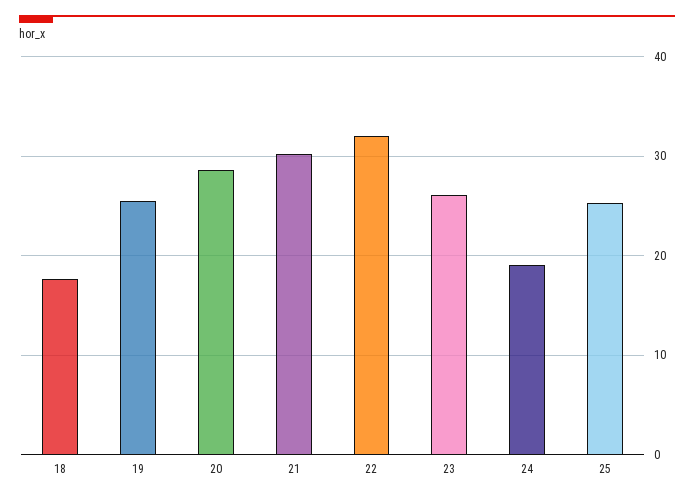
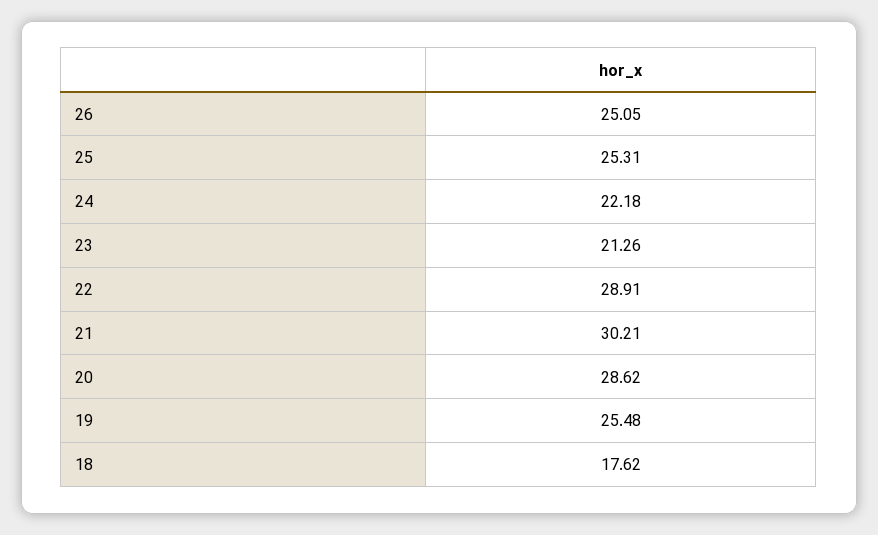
  {
    "18": 17.62,
    "19": 25.48,
    "20": 28.62,
    "21": 30.21,
-   "22": 32,
+   "22": 28.91,
-   "23": 26,
+   "23": 21.26,
-   "24": 19,
+   "24": 22.18,
-   "25": 25.31
+   "25": 25.31,
+   "26": 25.05
  }

